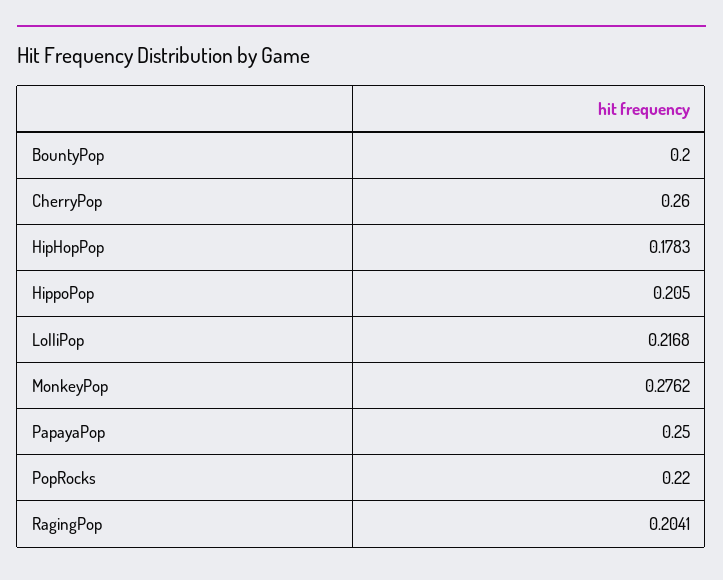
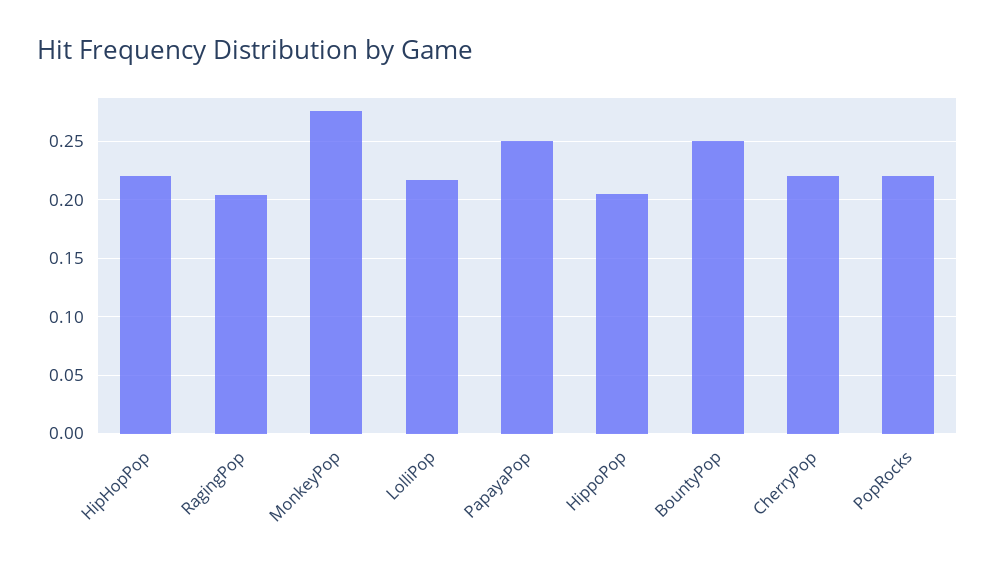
  {
-   "BountyPop": 0.2,
+   "BountyPop": 0.25,
-   "CherryPop": 0.26,
+   "CherryPop": 0.22,
-   "HipHopPop": 0.1783,
+   "HipHopPop": 0.22,
    "HippoPop": 0.205,
    "LolliPop": 0.2168,
    "MonkeyPop": 0.2762,
    "PapayaPop": 0.25,
    "PopRocks": 0.22,
    "RagingPop": 0.2041
  }

